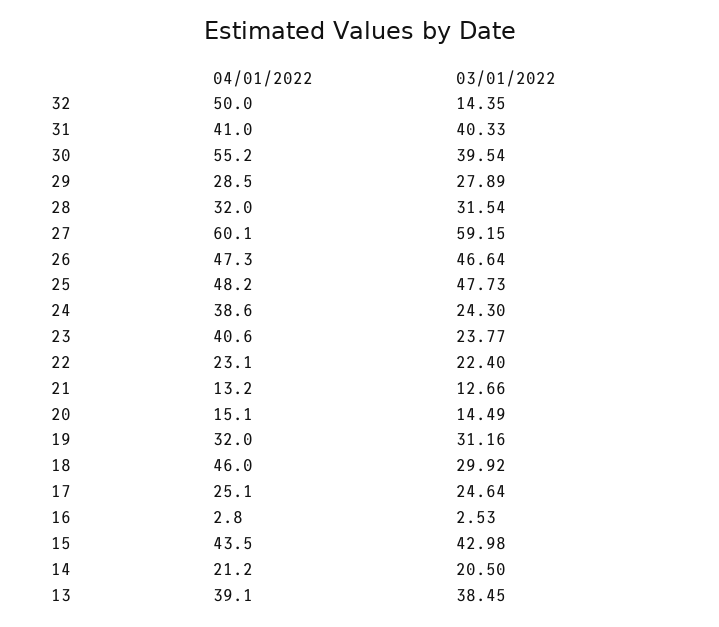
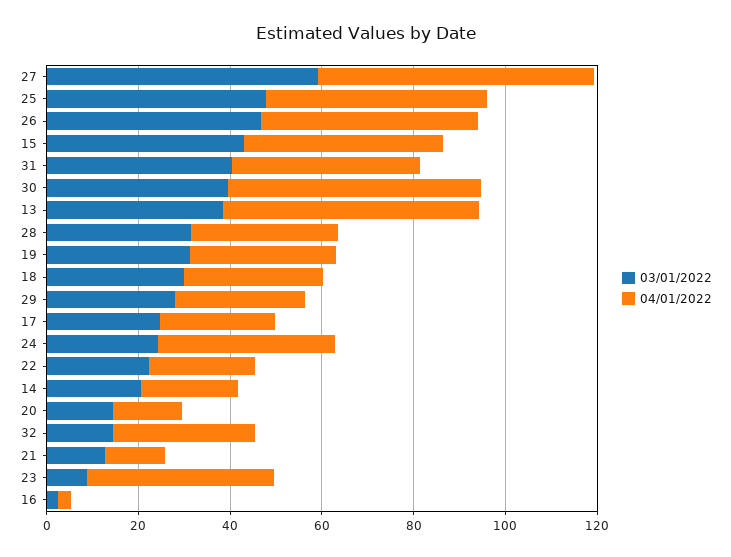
  {
    "04/01/2022": {
-     "32": 50,
+     "32": 30,
      "31": 41,
      "30": 55.2,
      "29": 28.5,
      "28": 32,
      "27": 60.1,
      "26": 47.3,
      "25": 48.2,
      "24": 38.6,
      "23": 40.6,
      "22": 23.1,
      "21": 13.2,
      "20": 15.1,
      "19": 32,
-     "18": 46,
+     "18": 30,
      "17": 25.1,
      "16": 2.8,
      "15": 43.5,
      "14": 21.2,
-     "13": 39.1
+     "13": 55
    },
    "03/01/2022": {
      "32": 14.35,
      "31": 40.33,
      "30": 39.54,
      "29": 27.89,
      "28": 31.54,
      "27": 59.15,
      "26": 46.64,
      "25": 47.73,
      "24": 24.3,
-     "23": 23.77,
+     "23": 10,
      "22": 22.4,
      "21": 12.66,
      "20": 14.49,
      "19": 31.16,
      "18": 29.92,
      "17": 24.64,
      "16": 2.53,
      "15": 42.98,
      "14": 20.5,
      "13": 38.45
    }
  }

